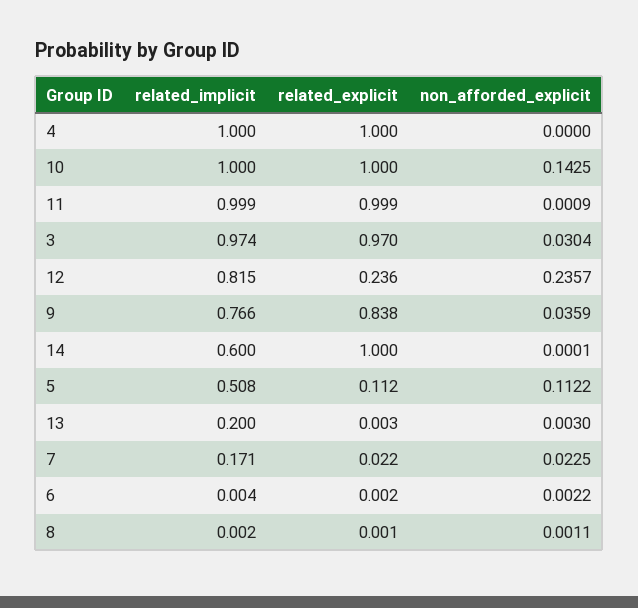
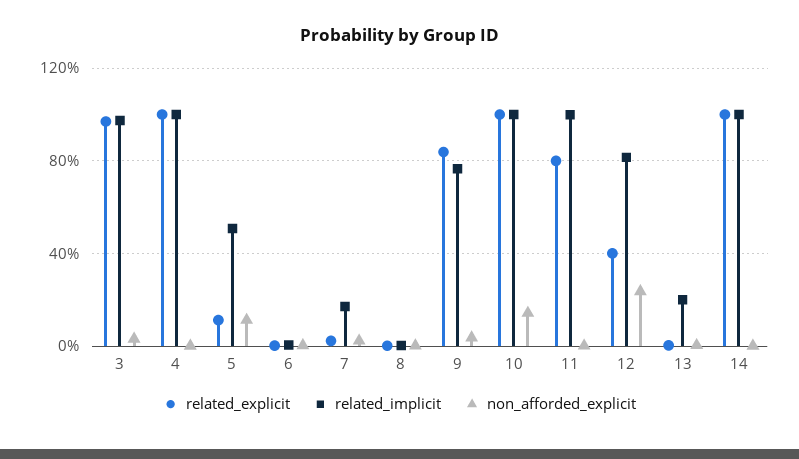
  {
    "related_implicit": {
      "4": 1,
      "10": 1,
      "11": 0.999,
      "3": 0.974,
      "12": 0.815,
      "9": 0.766,
-     "14": 0.6,
+     "14": 1,
      "5": 0.508,
      "13": 0.2,
      "7": 0.171,
      "6": 0.004,
      "8": 0.002
    },
    "related_explicit": {
      "4": 1,
      "10": 1,
-     "11": 0.999,
+     "11": 0.8,
      "3": 0.97,
-     "12": 0.236,
+     "12": 0.4,
      "9": 0.838,
      "14": 1,
      "5": 0.112,
      "13": 0.003,
      "7": 0.022,
      "6": 0.002,
      "8": 0.001
    },
    "non_afforded_explicit": {
      "4": 0,
      "10": 0.1425,
      "11": 0.0009,
      "3": 0.0304,
      "12": 0.2357,
      "9": 0.0359,
      "14": 0.0001,
      "5": 0.1122,
      "13": 0.003,
      "7": 0.0225,
      "6": 0.0022,
      "8": 0.0011
    }
  }

